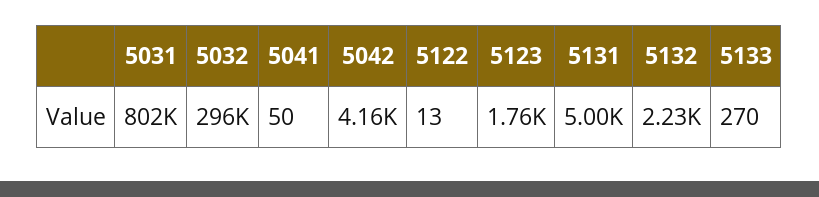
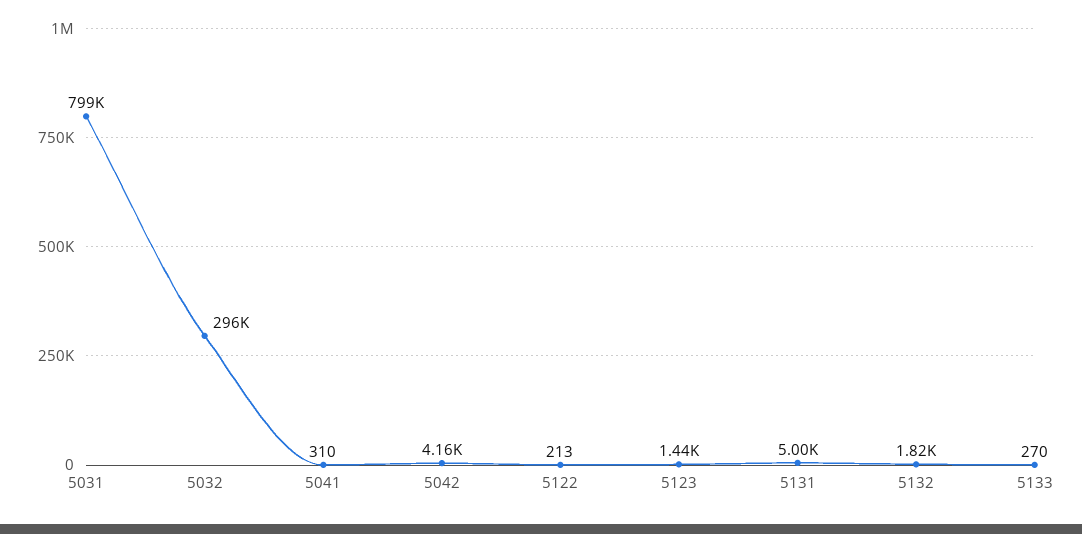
  {
-   "5031": 802000,
+   "5031": 799000,
    "5032": 296000,
-   "5041": 50,
+   "5041": 310,
    "5042": 4160,
-   "5122": 13,
+   "5122": 213,
-   "5123": 1760,
+   "5123": 1440,
    "5131": 5000,
-   "5132": 2230,
+   "5132": 1820,
    "5133": 270
  }

